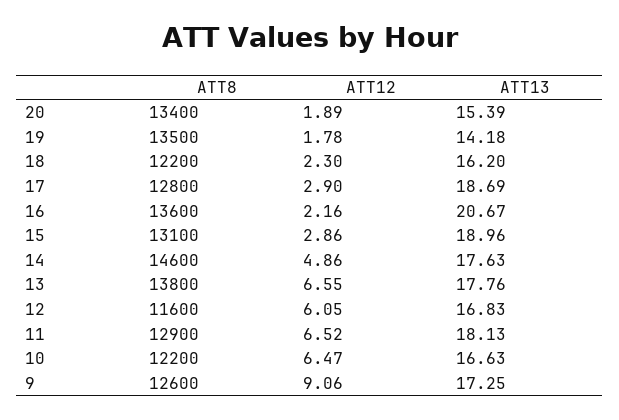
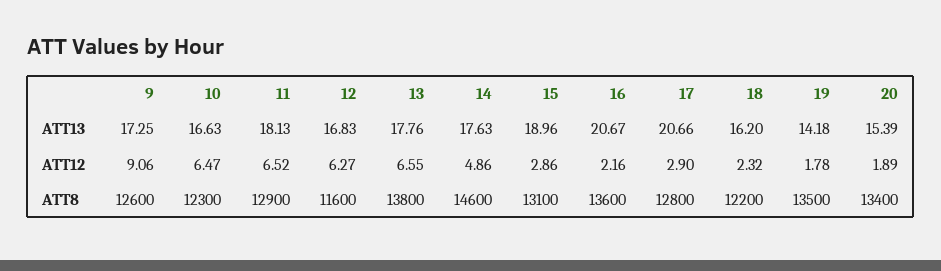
  {
    "ATT8": {
      "20": 13400,
      "19": 13500,
      "18": 12200,
      "17": 12800,
      "16": 13600,
      "15": 13100,
      "14": 14600,
      "13": 13800,
      "12": 11600,
      "11": 12900,
-     "10": 12200,
+     "10": 12300,
      "9": 12600
    },
    "ATT12": {
      "20": 1.89,
      "19": 1.78,
-     "18": 2.3,
+     "18": 2.32,
      "17": 2.9,
      "16": 2.16,
      "15": 2.86,
      "14": 4.86,
      "13": 6.55,
-     "12": 6.05,
+     "12": 6.27,
      "11": 6.52,
      "10": 6.47,
      "9": 9.06
    },
    "ATT13": {
      "20": 15.39,
      "19": 14.18,
      "18": 16.2,
-     "17": 18.69,
+     "17": 20.66,
      "16": 20.67,
      "15": 18.96,
      "14": 17.63,
      "13": 17.76,
      "12": 16.83,
      "11": 18.13,
      "10": 16.63,
      "9": 17.25
    }
  }

